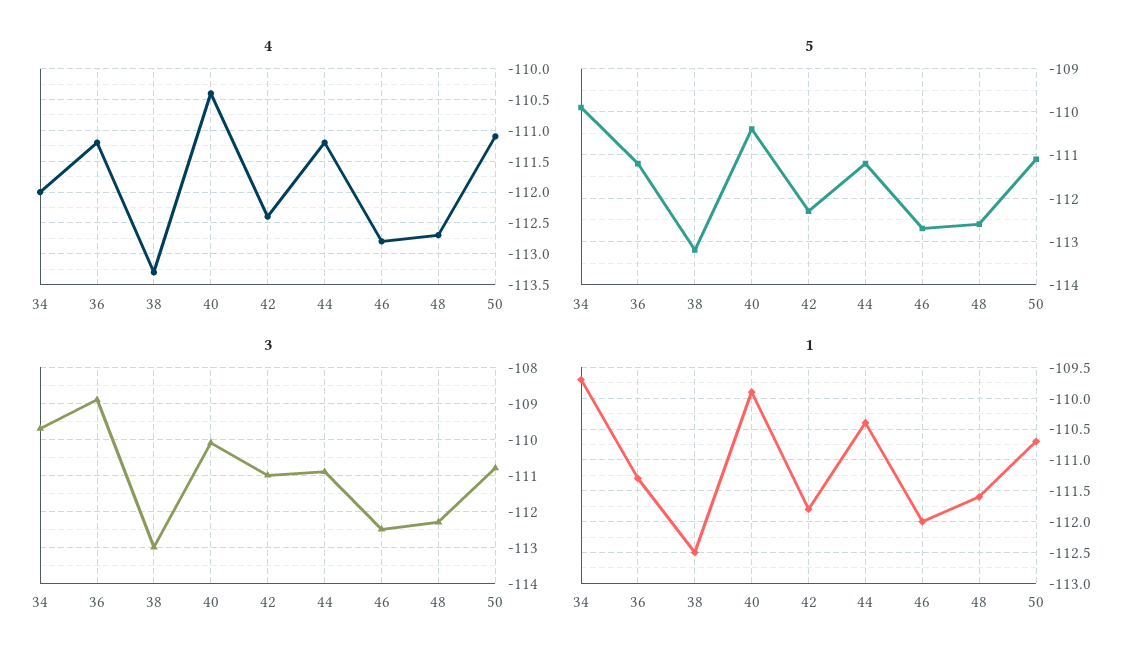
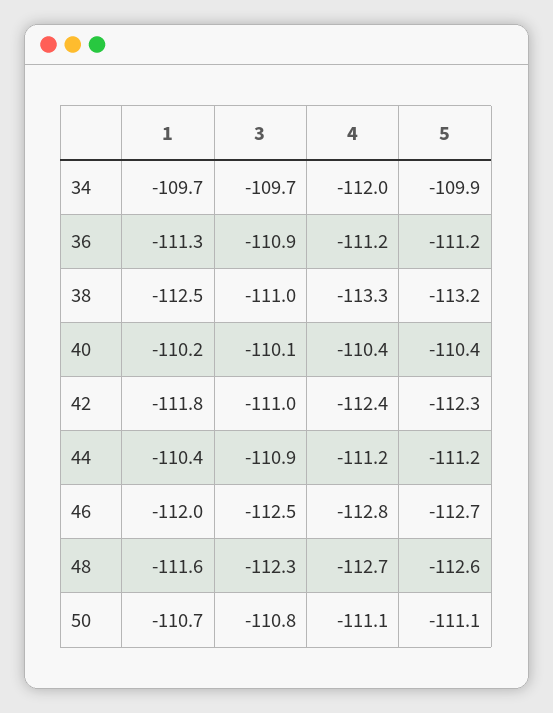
  {
    "4": {
      "34": -112,
      "36": -111.2,
      "38": -113.3,
      "40": -110.4,
      "42": -112.4,
      "44": -111.2,
      "46": -112.8,
      "48": -112.7,
      "50": -111.1
    },
    "5": {
      "34": -109.9,
      "36": -111.2,
      "38": -113.2,
      "40": -110.4,
      "42": -112.3,
      "44": -111.2,
      "46": -112.7,
      "48": -112.6,
      "50": -111.1
    },
    "3": {
      "34": -109.7,
-     "36": -109,
+     "36": -110.9,
-     "38": -113,
+     "38": -111,
      "40": -110.1,
      "42": -111,
      "44": -110.9,
      "46": -112.5,
      "48": -112.3,
      "50": -110.8
    },
    "1": {
      "34": -109.7,
      "36": -111.3,
      "38": -112.5,
-     "40": -109.9,
+     "40": -110.2,
      "42": -111.8,
      "44": -110.4,
      "46": -112,
      "48": -111.6,
      "50": -110.7
    }
  }

